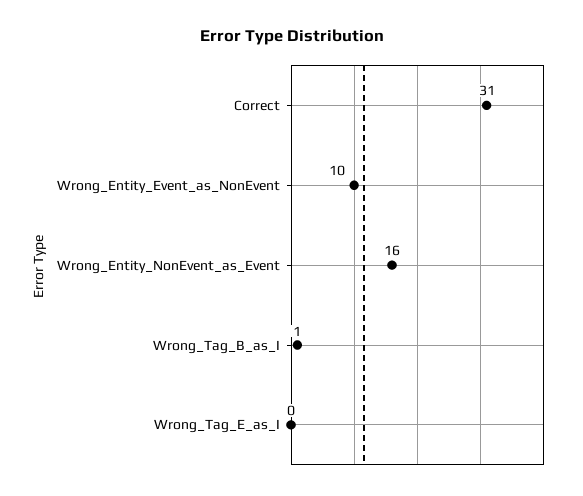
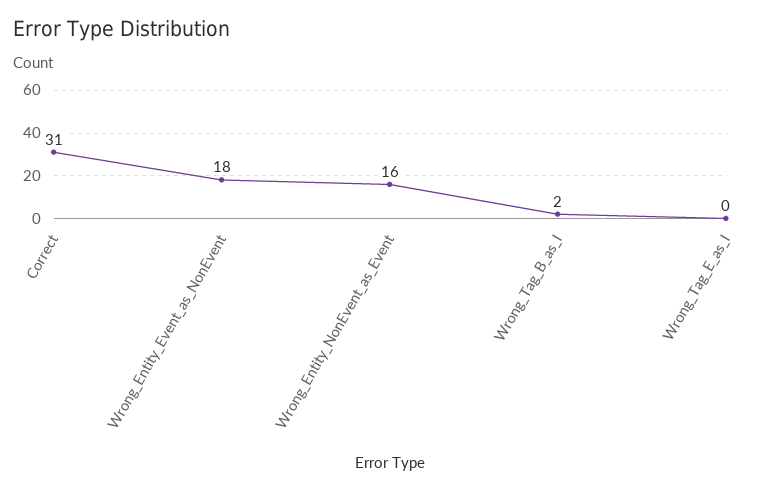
  {
    "Correct": 31,
-   "Wrong_Entity_Event_as_NonEvent": 10,
+   "Wrong_Entity_Event_as_NonEvent": 18,
    "Wrong_Entity_NonEvent_as_Event": 16,
-   "Wrong_Tag_B_as_I": 1,
+   "Wrong_Tag_B_as_I": 2,
    "Wrong_Tag_E_as_I": 0
  }

